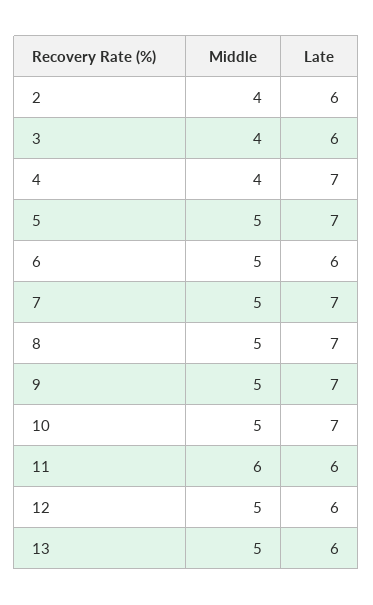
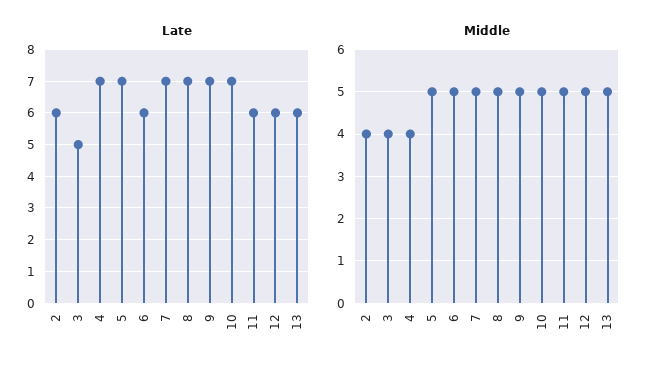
  {
    "Middle": {
      "2": 4,
      "3": 4,
      "4": 4,
      "5": 5,
      "6": 5,
      "7": 5,
      "8": 5,
      "9": 5,
      "10": 5,
-     "11": 6,
+     "11": 5,
      "12": 5,
      "13": 5
    },
    "Late": {
      "2": 6,
-     "3": 6,
+     "3": 5,
      "4": 7,
      "5": 7,
      "6": 6,
      "7": 7,
      "8": 7,
      "9": 7,
      "10": 7,
      "11": 6,
      "12": 6,
      "13": 6
    }
  }

